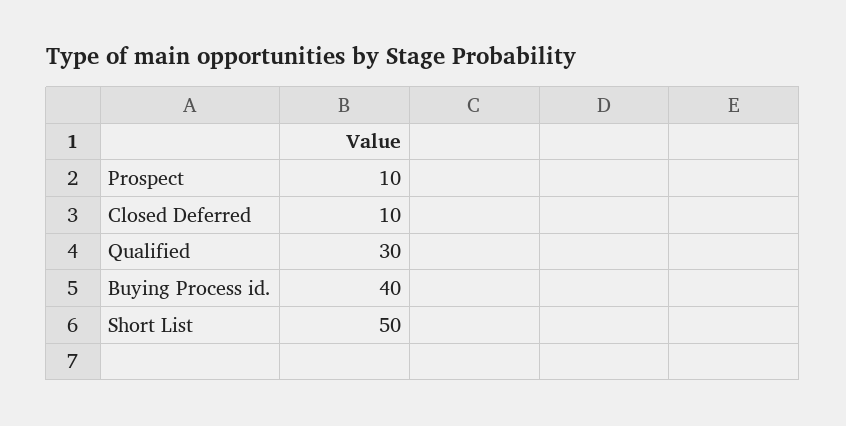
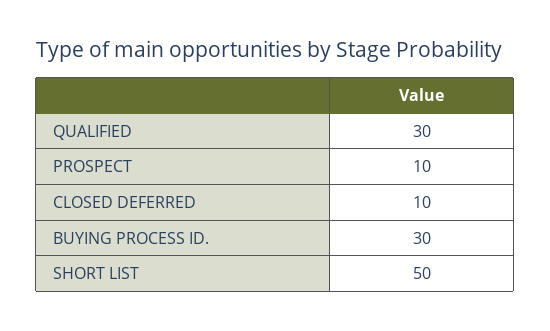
  {
    "Prospect": 10,
    "Closed Deferred": 10,
    "Qualified": 30,
-   "Buying Process id.": 40,
+   "Buying Process id.": 30,
    "Short List": 50
  }

